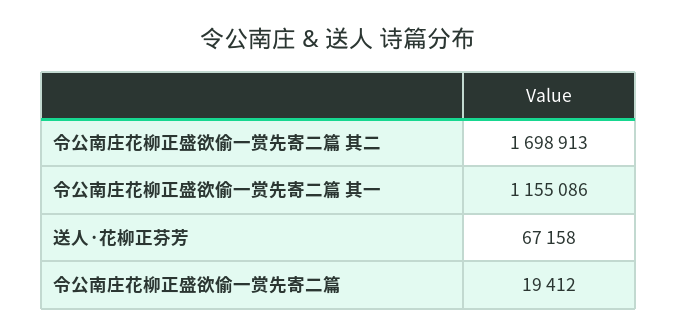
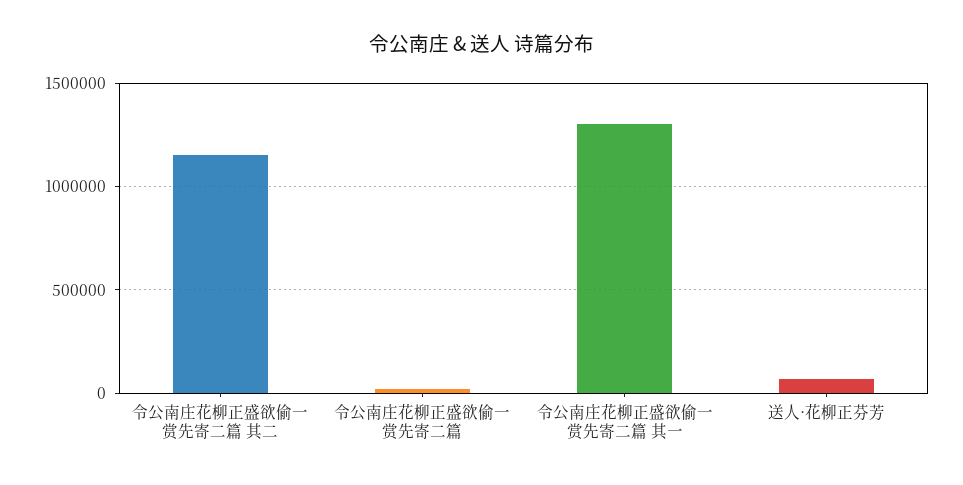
  {
-   "令公南庄花柳正盛欲偷一赏先寄二篇 其二": 1698913,
+   "令公南庄花柳正盛欲偷一赏先寄二篇 其二": 1150000,
-   "令公南庄花柳正盛欲偷一赏先寄二篇 其一": 1155086,
+   "令公南庄花柳正盛欲偷一赏先寄二篇 其一": 1300000,
    "送人·花柳正芬芳": 67158,
    "令公南庄花柳正盛欲偷一赏先寄二篇": 19412
  }

